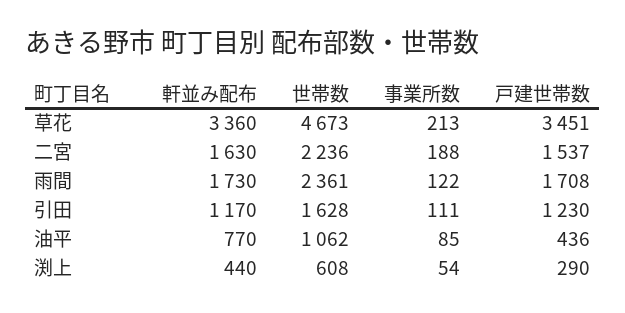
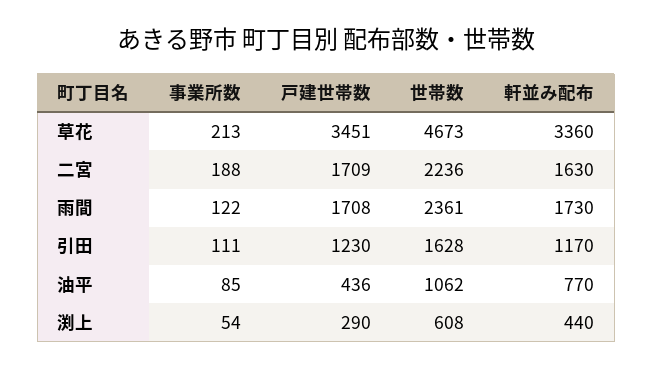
  {
    "軒並み配布": {
      "草花": 3360,
      "二宮": 1630,
      "雨間": 1730,
      "引田": 1170,
      "油平": 770,
      "渕上": 440
    },
    "世帯数": {
      "草花": 4673,
      "二宮": 2236,
      "雨間": 2361,
      "引田": 1628,
      "油平": 1062,
      "渕上": 608
    },
    "事業所数": {
      "草花": 213,
      "二宮": 188,
      "雨間": 122,
      "引田": 111,
      "油平": 85,
      "渕上": 54
    },
    "戸建世帯数": {
      "草花": 3451,
-     "二宮": 1537,
+     "二宮": 1709,
      "雨間": 1708,
      "引田": 1230,
      "油平": 436,
      "渕上": 290
    }
  }

